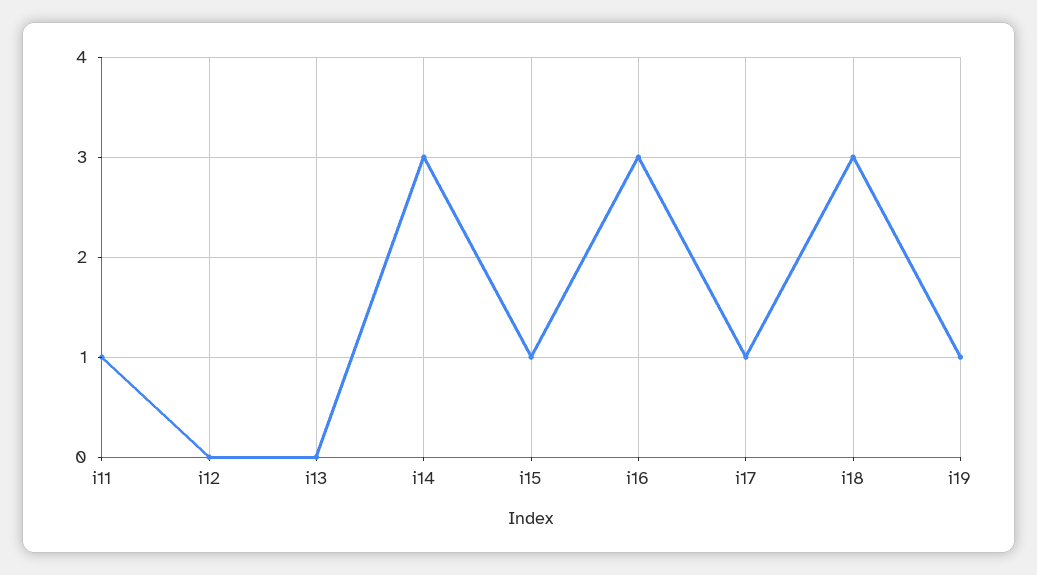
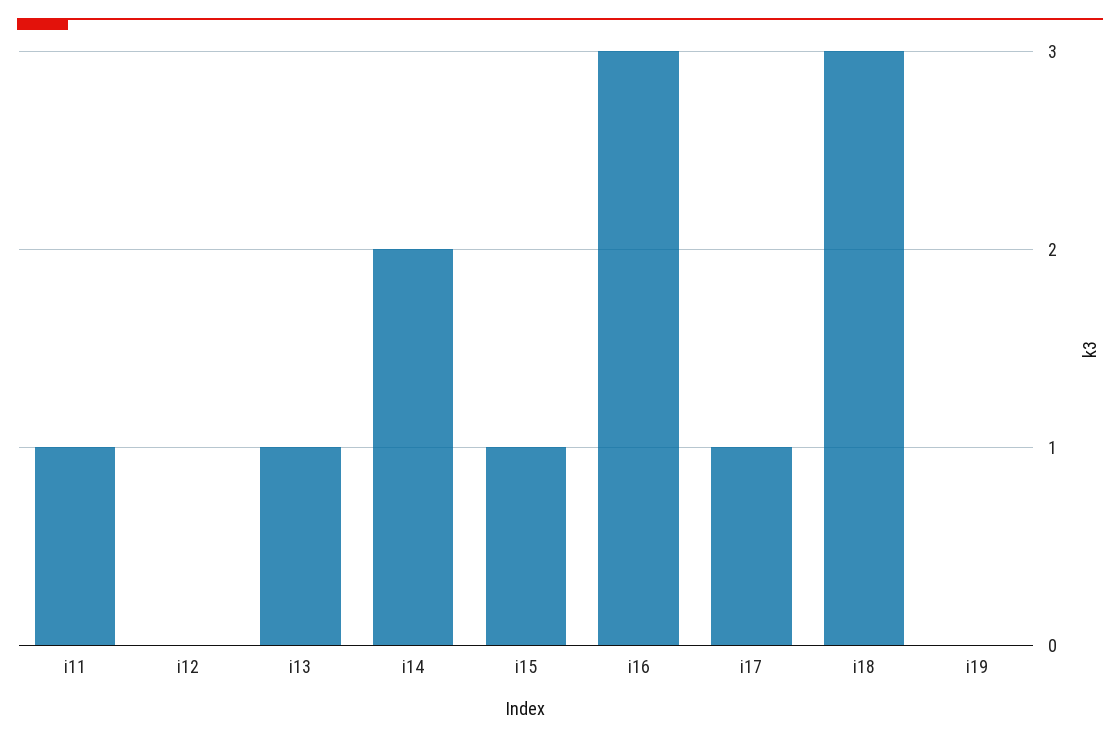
  {
    "i11": 1,
    "i12": 0,
-   "i13": 0,
+   "i13": 1,
-   "i14": 3,
+   "i14": 2,
    "i15": 1,
    "i16": 3,
    "i17": 1,
    "i18": 3,
-   "i19": 1
+   "i19": 0
  }

